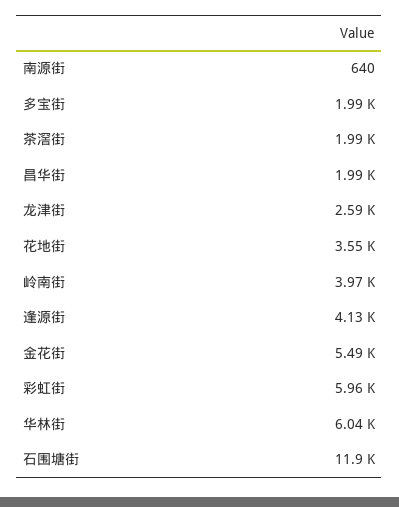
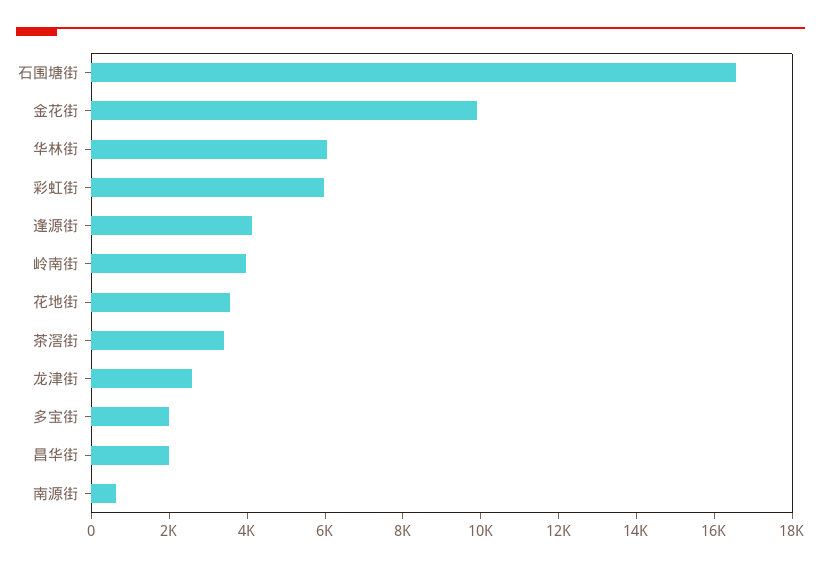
  {
    "南源街": 640,
    "多宝街": 1990,
-   "茶滘街": 1990,
+   "茶滘街": 3500,
    "昌华街": 1990,
    "龙津街": 2590,
    "花地街": 3550,
    "岭南街": 3970,
    "逢源街": 4130,
-   "金花街": 5490,
+   "金花街": 10000,
    "彩虹街": 5960,
    "华林街": 6040,
-   "石围塘街": 11900
+   "石围塘街": 16500
  }

